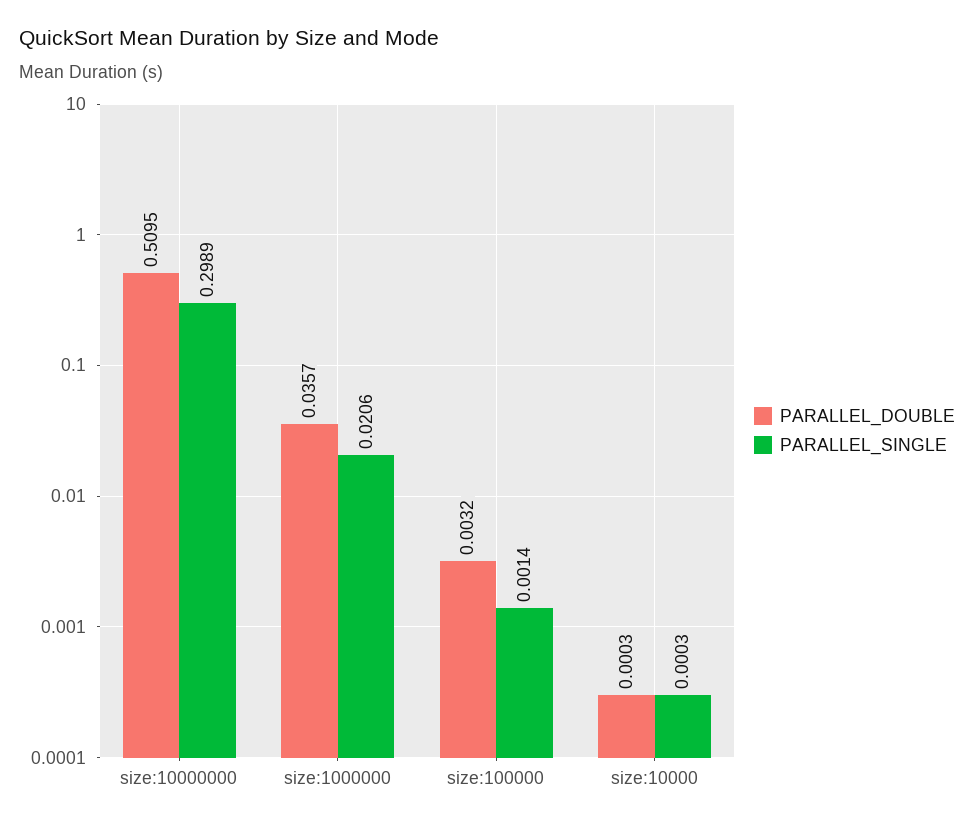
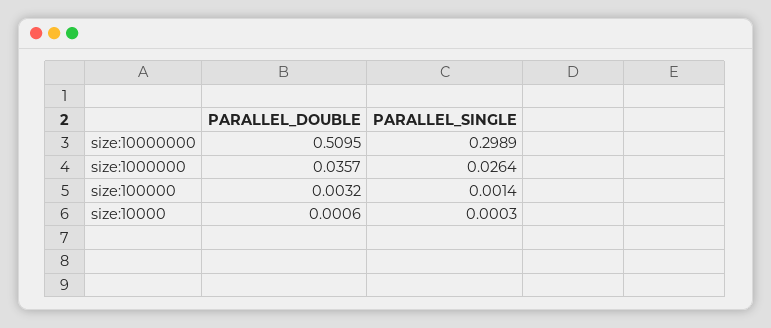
  {
    "PARALLEL_DOUBLE": {
      "size:10000000": 0.5095,
      "size:1000000": 0.0357,
      "size:100000": 0.0032,
-     "size:10000": 0.0003
+     "size:10000": 0.0006
    },
    "PARALLEL_SINGLE": {
      "size:10000000": 0.2989,
-     "size:1000000": 0.0206,
+     "size:1000000": 0.0264,
      "size:100000": 0.0014,
      "size:10000": 0.0003
    }
  }

